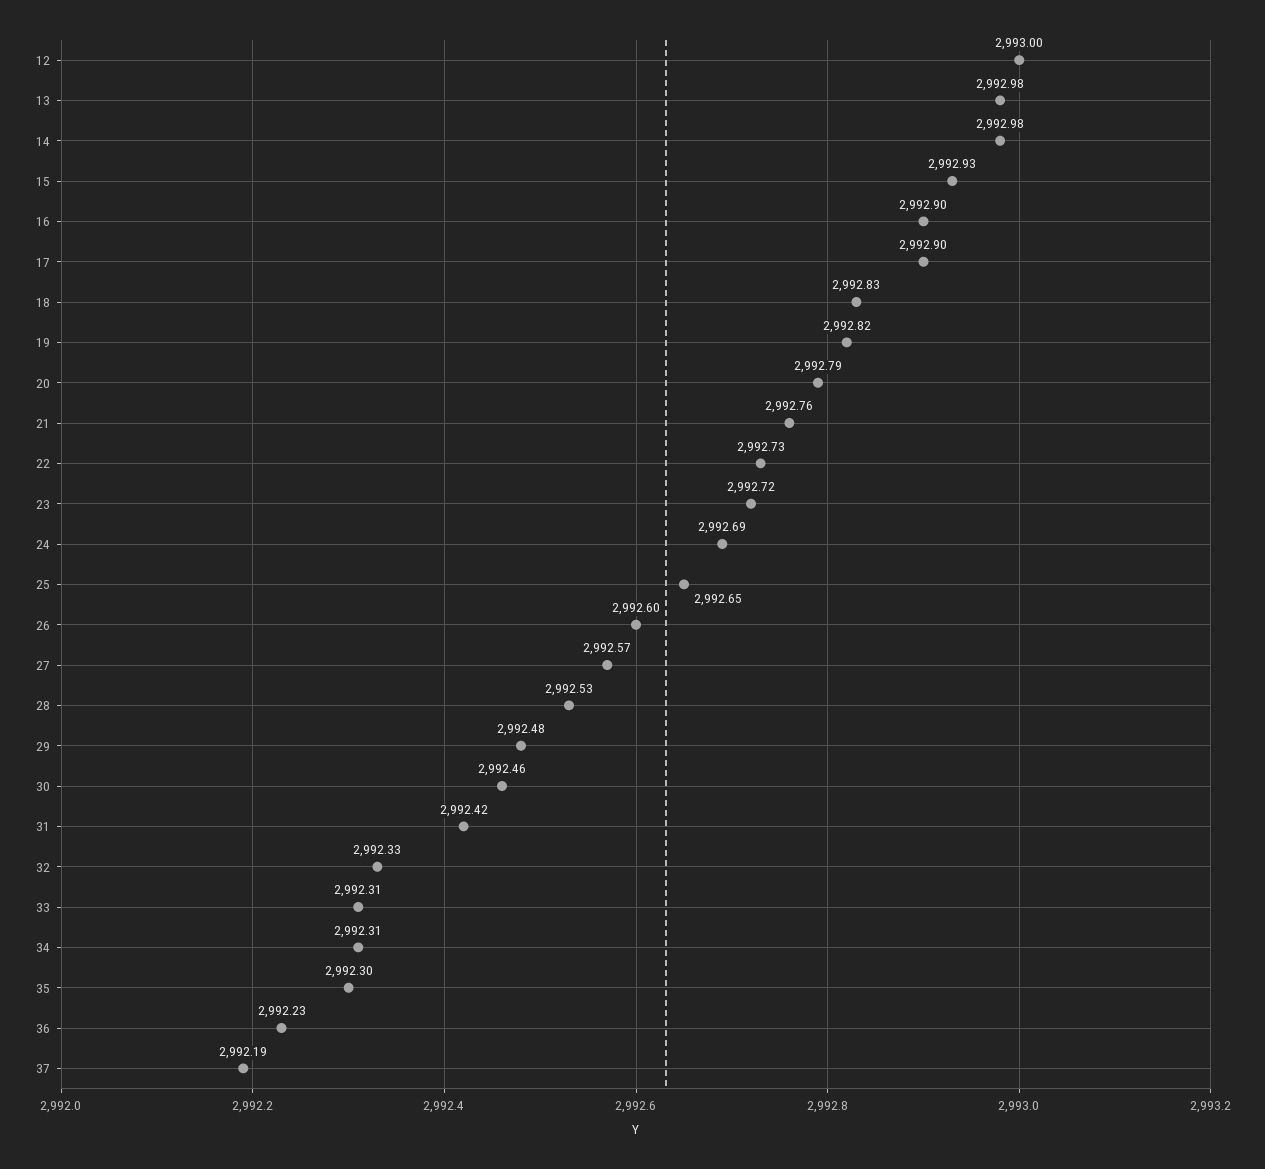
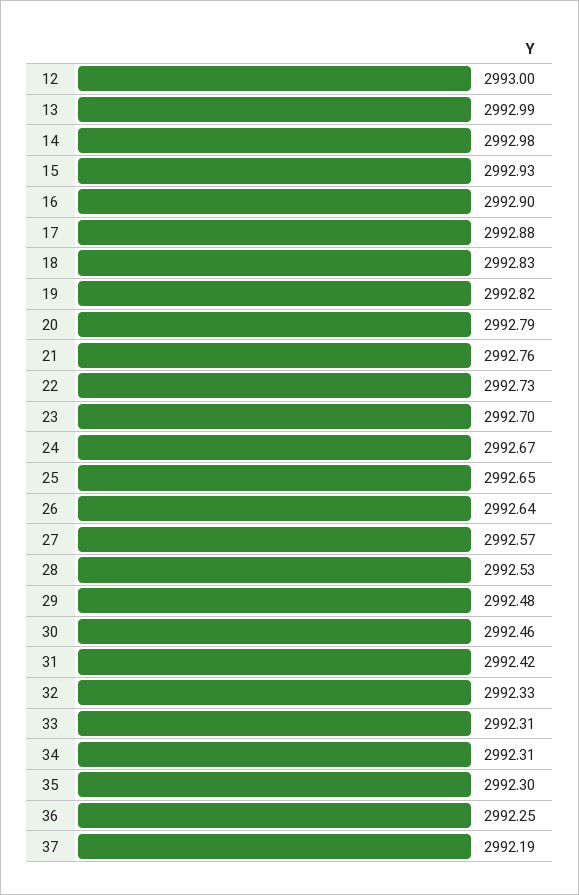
  {
    "12": 2993,
-   "13": 2992.98,
+   "13": 2992.99,
    "14": 2992.98,
    "15": 2992.93,
    "16": 2992.9,
-   "17": 2992.9,
+   "17": 2992.88,
    "18": 2992.83,
    "19": 2992.82,
    "20": 2992.79,
    "21": 2992.76,
    "22": 2992.73,
-   "23": 2992.72,
+   "23": 2992.7,
-   "24": 2992.69,
+   "24": 2992.67,
    "25": 2992.65,
-   "26": 2992.6,
+   "26": 2992.64,
    "27": 2992.57,
    "28": 2992.53,
    "29": 2992.48,
    "30": 2992.46,
    "31": 2992.42,
    "32": 2992.33,
    "33": 2992.31,
    "34": 2992.31,
    "35": 2992.3,
-   "36": 2992.23,
+   "36": 2992.25,
    "37": 2992.19
  }

